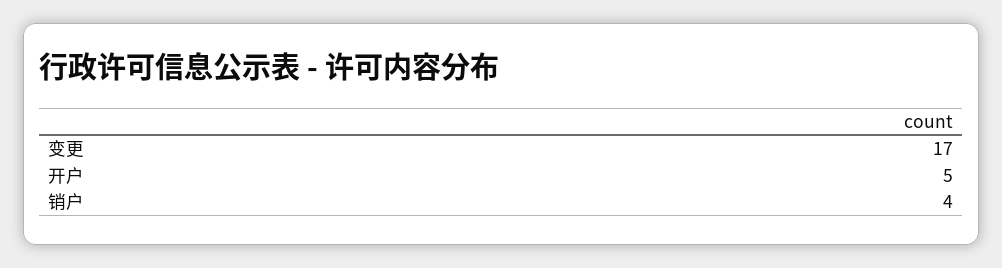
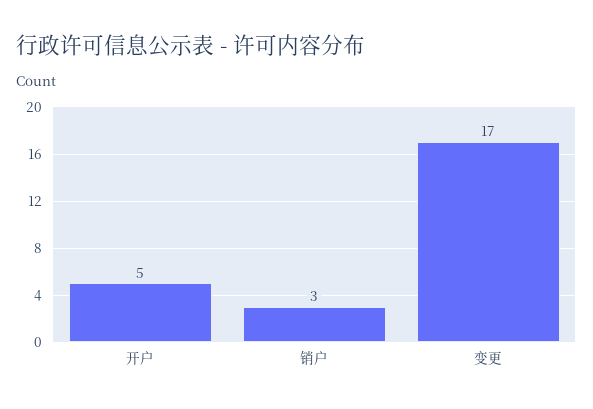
  {
    "变更": 17,
    "开户": 5,
-   "销户": 4
+   "销户": 3
  }

